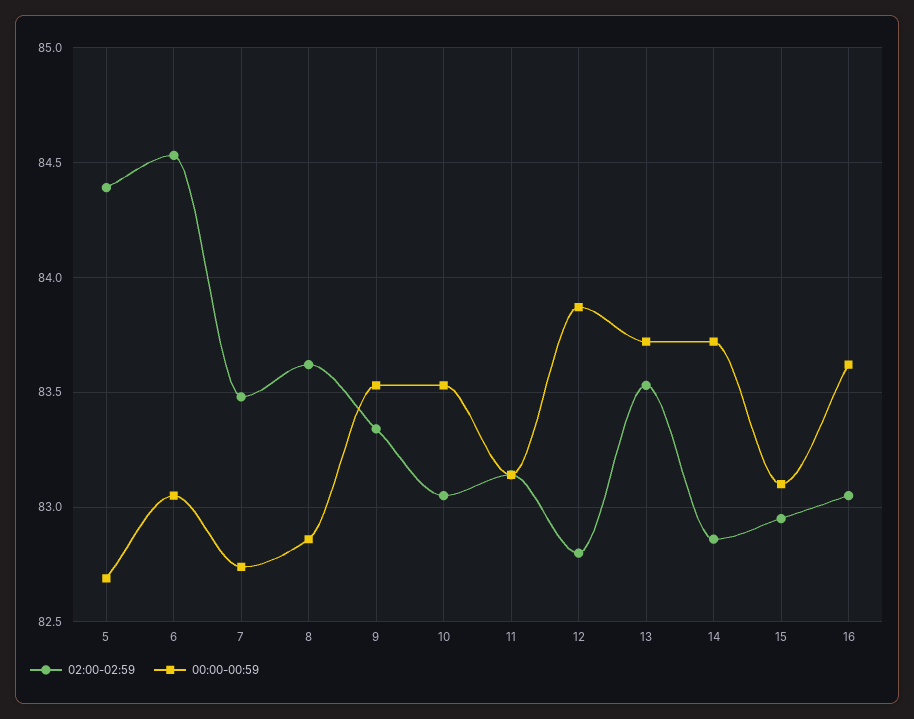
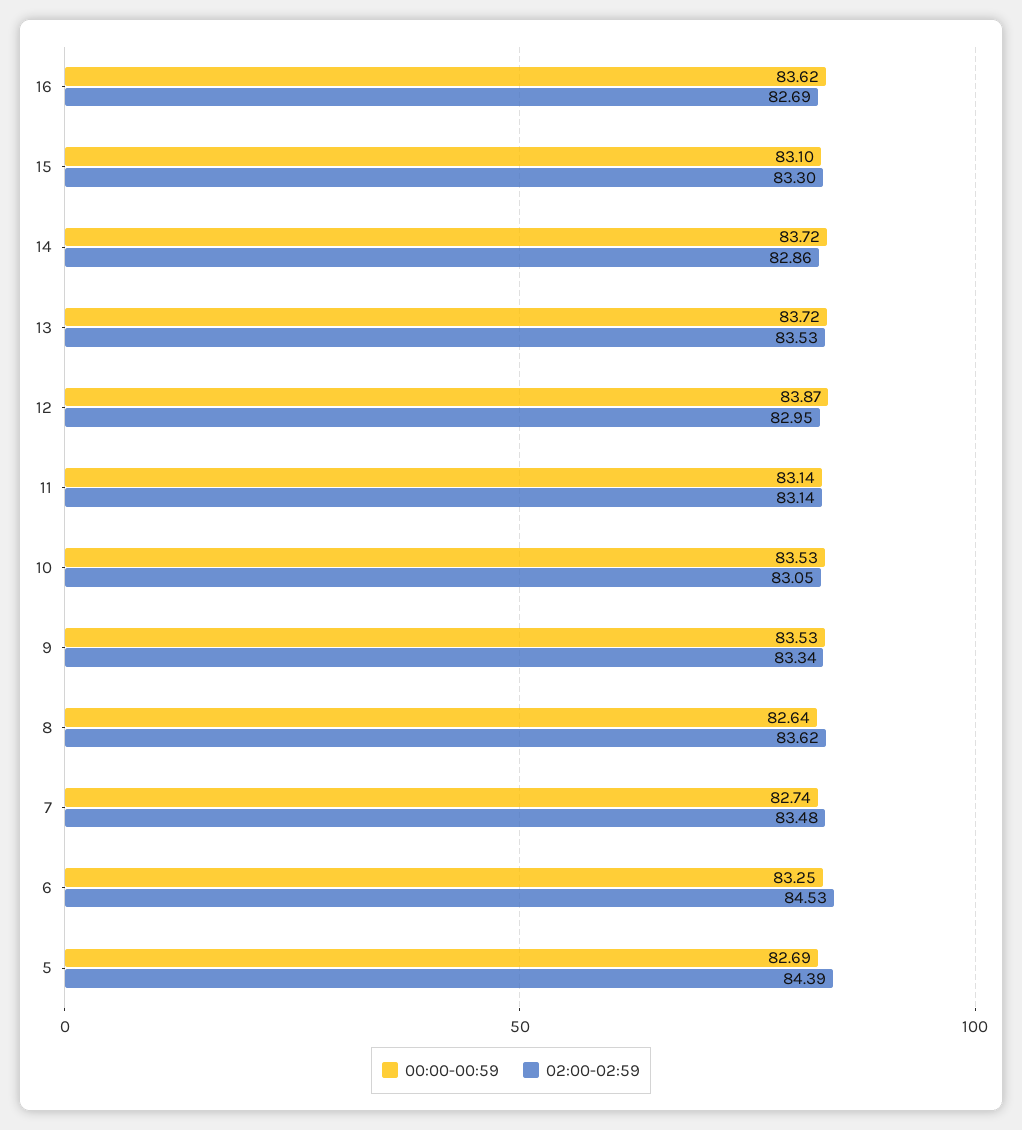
  {
    "02:00-02:59": {
      "5": 84.39,
      "6": 84.53,
      "7": 83.48,
      "8": 83.62,
      "9": 83.34,
      "10": 83.05,
      "11": 83.14,
-     "12": 82.8,
+     "12": 82.95,
      "13": 83.53,
      "14": 82.86,
-     "15": 82.95,
+     "15": 83.3,
-     "16": 83.05
+     "16": 82.69
    },
    "00:00-00:59": {
      "5": 82.69,
-     "6": 83.05,
+     "6": 83.25,
      "7": 82.74,
-     "8": 82.85,
+     "8": 82.64,
      "9": 83.53,
      "10": 83.53,
      "11": 83.14,
      "12": 83.87,
      "13": 83.72,
      "14": 83.72,
      "15": 83.1,
      "16": 83.62
    }
  }

